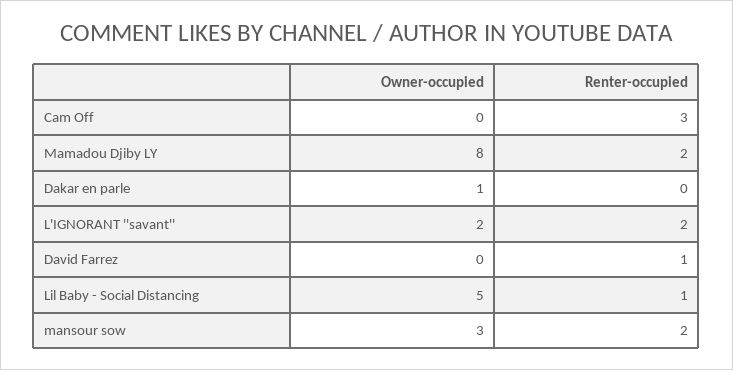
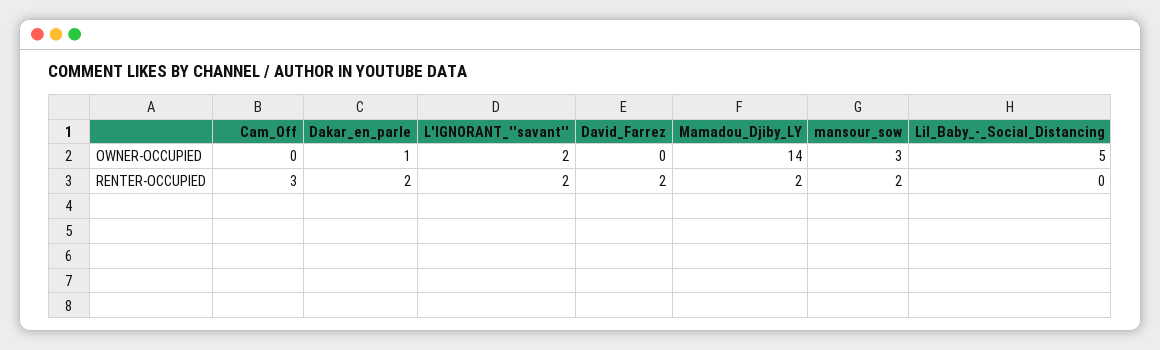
  {
    "Owner-occupied": {
      "Cam Off": 0,
-     "Mamadou Djiby LY": 8,
+     "Mamadou Djiby LY": 14,
      "Dakar en parle": 1,
      "L'IGNORANT ''savant''": 2,
      "David Farrez": 0,
      "Lil Baby - Social Distancing": 5,
      "mansour sow": 3
    },
    "Renter-occupied": {
      "Cam Off": 3,
      "Mamadou Djiby LY": 2,
-     "Dakar en parle": 0,
+     "Dakar en parle": 2,
      "L'IGNORANT ''savant''": 2,
-     "David Farrez": 1,
+     "David Farrez": 2,
-     "Lil Baby - Social Distancing": 1,
+     "Lil Baby - Social Distancing": 0,
      "mansour sow": 2
    }
  }

